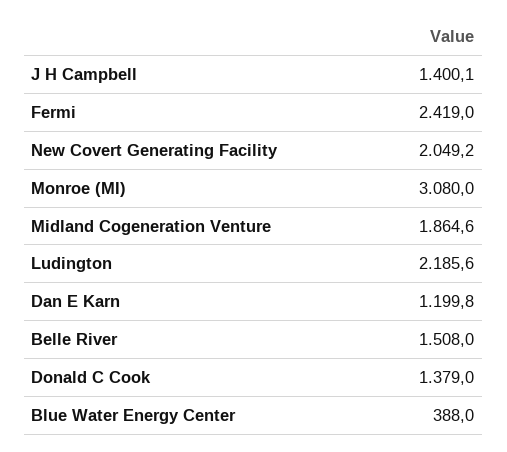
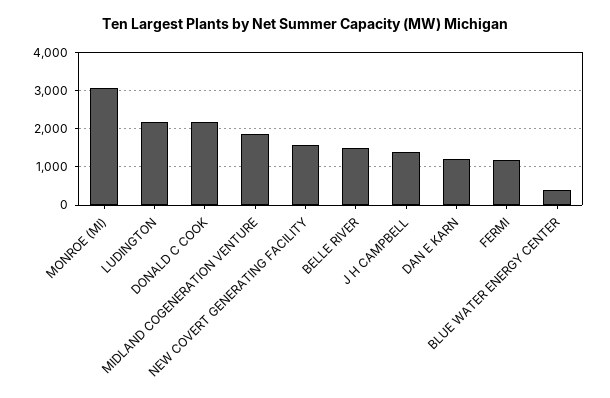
  {
    "J H Campbell": 1400.1,
-   "Fermi": 2419,
+   "Fermi": 1200,
-   "New Covert Generating Facility": 2049.2,
+   "New Covert Generating Facility": 1600,
    "Monroe (MI)": 3080,
    "Midland Cogeneration Venture": 1864.6,
    "Ludington": 2185.6,
    "Dan E Karn": 1199.8,
    "Belle River": 1508,
-   "Donald C Cook": 1379,
+   "Donald C Cook": 2200,
    "Blue Water Energy Center": 388
  }

